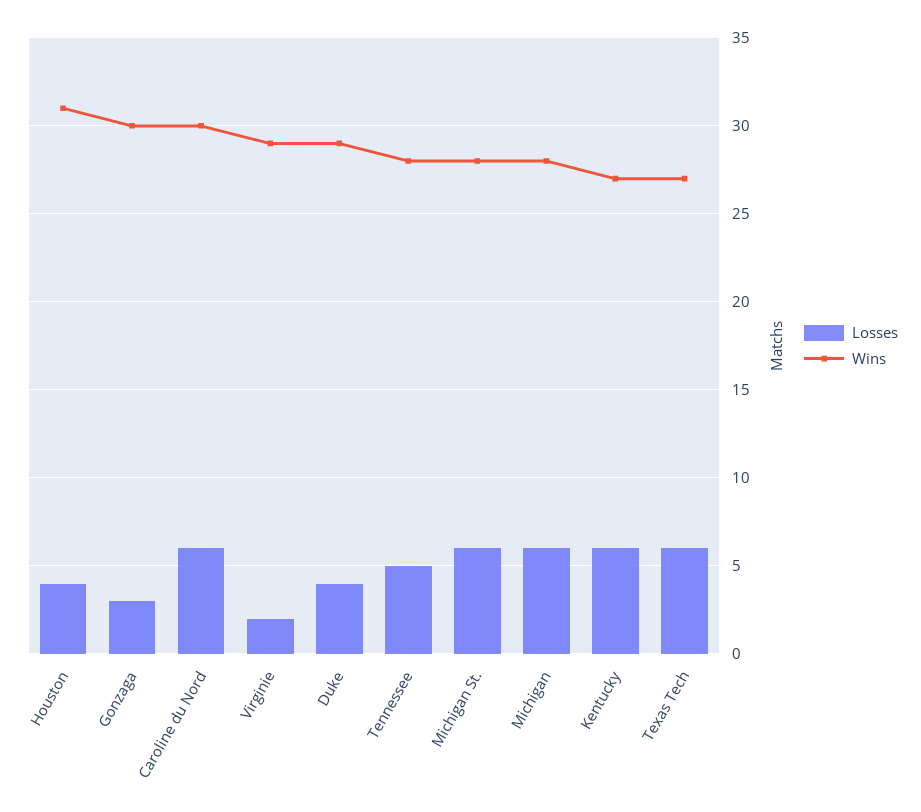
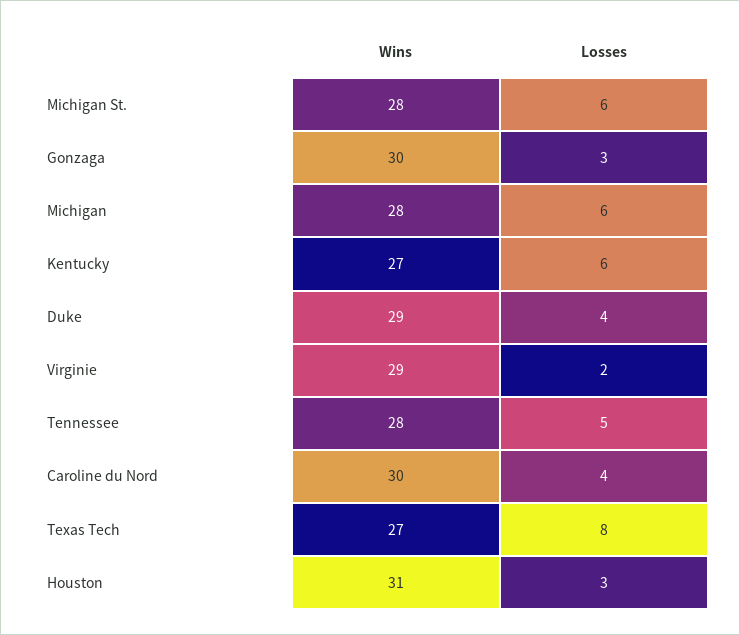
  {
    "Losses": {
-     "Houston": 4,
+     "Houston": 3,
      "Gonzaga": 3,
-     "Caroline du Nord": 6,
+     "Caroline du Nord": 4,
      "Virginie": 2,
      "Duke": 4,
      "Tennessee": 5,
      "Michigan St.": 6,
      "Michigan": 6,
      "Kentucky": 6,
-     "Texas Tech": 6
+     "Texas Tech": 8
    },
    "Wins": {
      "Houston": 31,
      "Gonzaga": 30,
      "Caroline du Nord": 30,
      "Virginie": 29,
      "Duke": 29,
      "Tennessee": 28,
      "Michigan St.": 28,
      "Michigan": 28,
      "Kentucky": 27,
      "Texas Tech": 27
    }
  }

